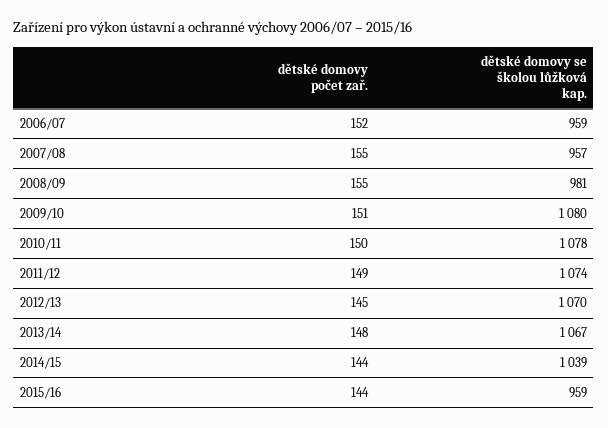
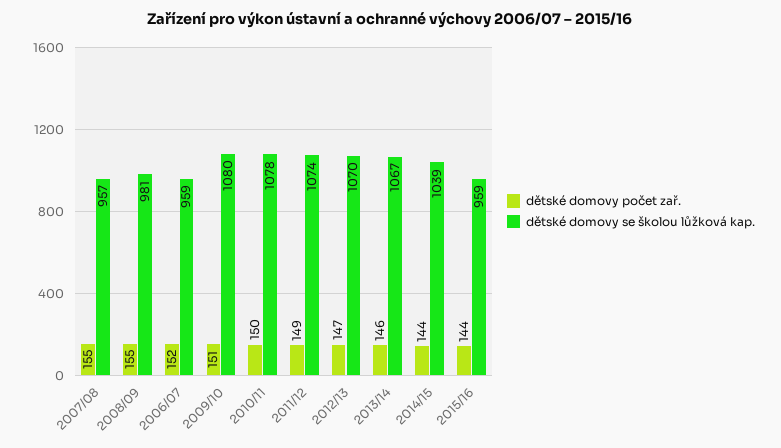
  {
    "dětské domovy počet zař.": {
      "2006/07": 152,
      "2007/08": 155,
      "2008/09": 155,
      "2009/10": 151,
      "2010/11": 150,
      "2011/12": 149,
-     "2012/13": 145,
+     "2012/13": 147,
-     "2013/14": 148,
+     "2013/14": 146,
      "2014/15": 144,
      "2015/16": 144
    },
    "dětské domovy se školou lůžková kap.": {
      "2006/07": 959,
      "2007/08": 957,
      "2008/09": 981,
      "2009/10": 1080,
      "2010/11": 1078,
      "2011/12": 1074,
      "2012/13": 1070,
      "2013/14": 1067,
      "2014/15": 1039,
      "2015/16": 959
    }
  }

